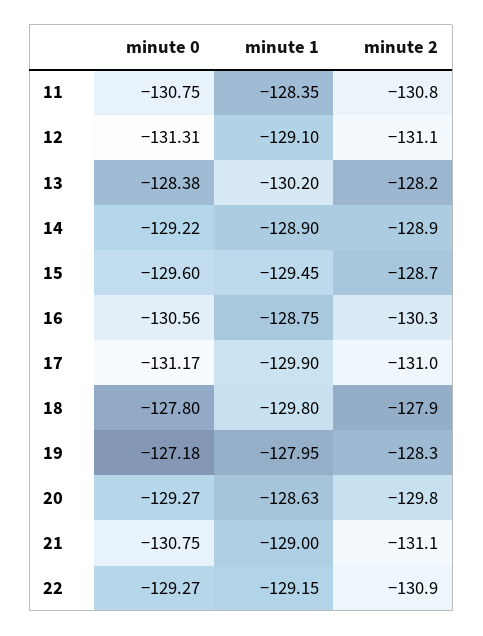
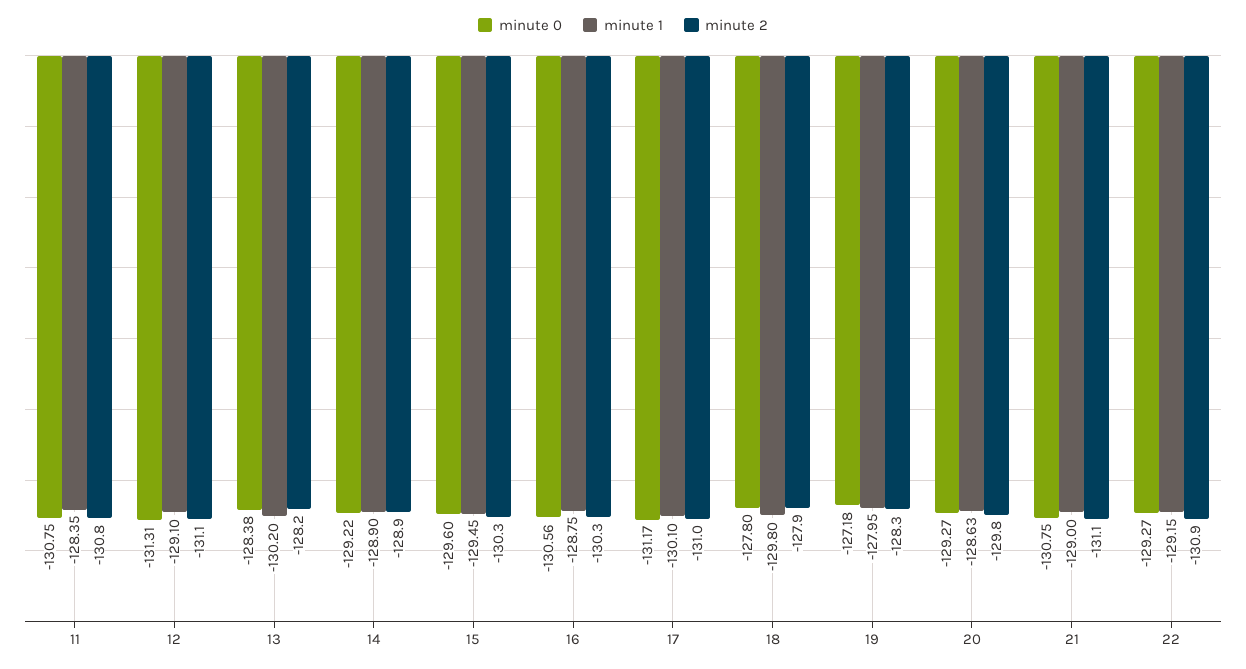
  {
    "minute 0": {
      "11": -130.75,
      "12": -131.31,
      "13": -128.38,
      "14": -129.22,
      "15": -129.6,
      "16": -130.56,
      "17": -131.17,
      "18": -127.8,
      "19": -127.18,
      "20": -129.27,
      "21": -130.75,
      "22": -129.27
    },
    "minute 1": {
      "11": -128.35,
      "12": -129.1,
      "13": -130.2,
      "14": -128.9,
      "15": -129.45,
      "16": -128.75,
-     "17": -129.9,
+     "17": -130.1,
      "18": -129.8,
      "19": -127.95,
      "20": -128.63,
      "21": -129,
      "22": -129.15
    },
    "minute 2": {
      "11": -130.8,
      "12": -131.1,
      "13": -128.2,
      "14": -128.9,
-     "15": -128.7,
+     "15": -130.3,
      "16": -130.3,
      "17": -131,
      "18": -127.9,
      "19": -128.3,
      "20": -129.8,
      "21": -131.1,
      "22": -130.9
    }
  }

